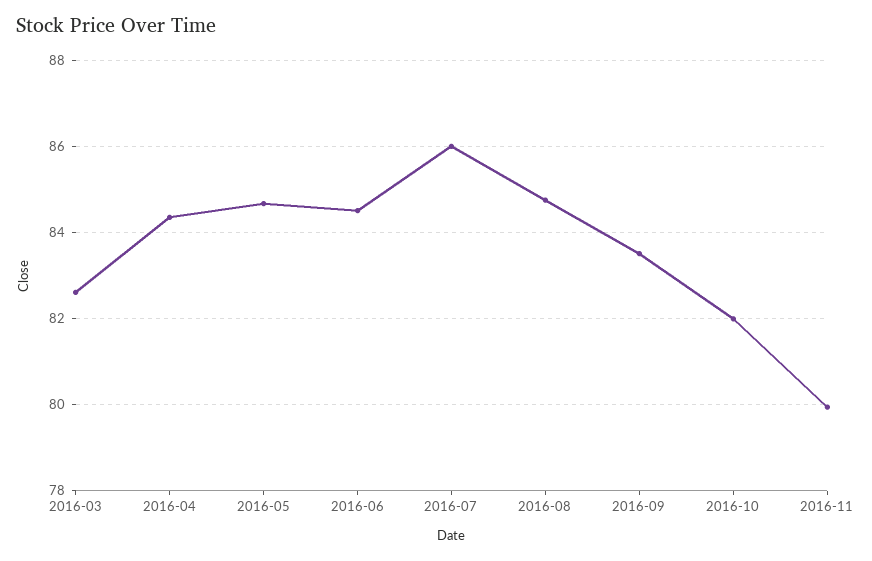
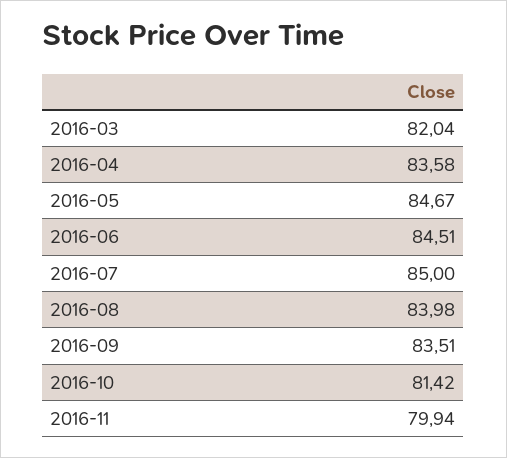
  {
-   "2016-03": 82.6,
+   "2016-03": 82.04,
-   "2016-04": 84.4,
+   "2016-04": 83.58,
    "2016-05": 84.67,
    "2016-06": 84.51,
-   "2016-07": 86,
+   "2016-07": 85,
-   "2016-08": 84.8,
+   "2016-08": 83.98,
    "2016-09": 83.51,
-   "2016-10": 82,
+   "2016-10": 81.42,
    "2016-11": 79.94
  }

